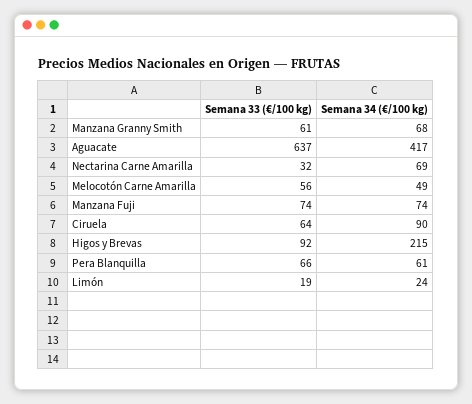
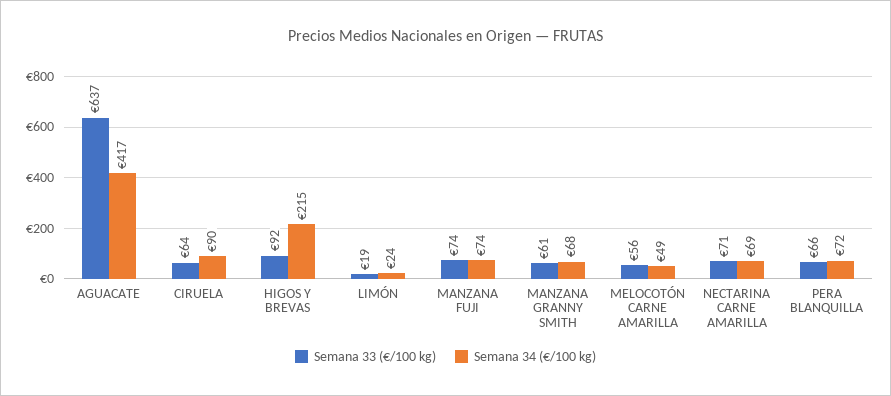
  {
    "Semana 33 (€/100 kg)": {
      "Manzana Granny Smith": 61,
      "Aguacate": 637,
-     "Nectarina Carne Amarilla": 32,
+     "Nectarina Carne Amarilla": 71,
      "Melocotón Carne Amarilla": 56,
      "Manzana Fuji": 74,
      "Ciruela": 64,
      "Higos y Brevas": 92,
      "Pera Blanquilla": 66,
      "Limón": 19
    },
    "Semana 34 (€/100 kg)": {
      "Manzana Granny Smith": 68,
      "Aguacate": 417,
      "Nectarina Carne Amarilla": 69,
      "Melocotón Carne Amarilla": 49,
      "Manzana Fuji": 74,
      "Ciruela": 90,
      "Higos y Brevas": 215,
-     "Pera Blanquilla": 61,
+     "Pera Blanquilla": 72,
      "Limón": 24
    }
  }

